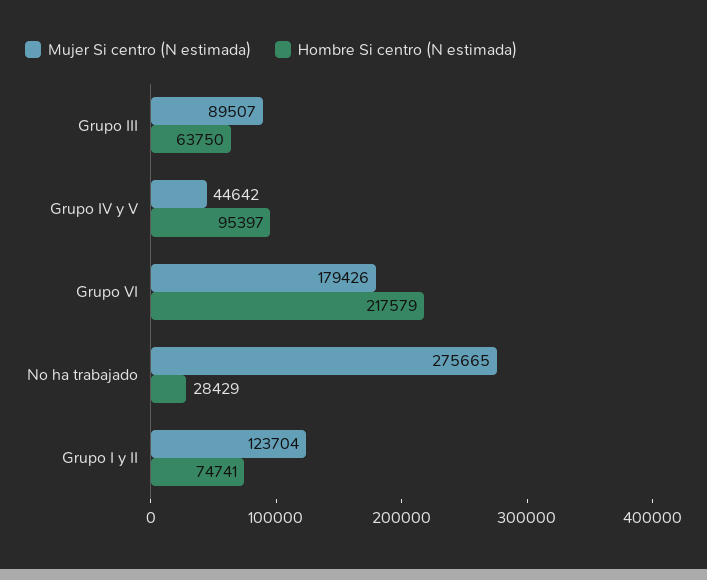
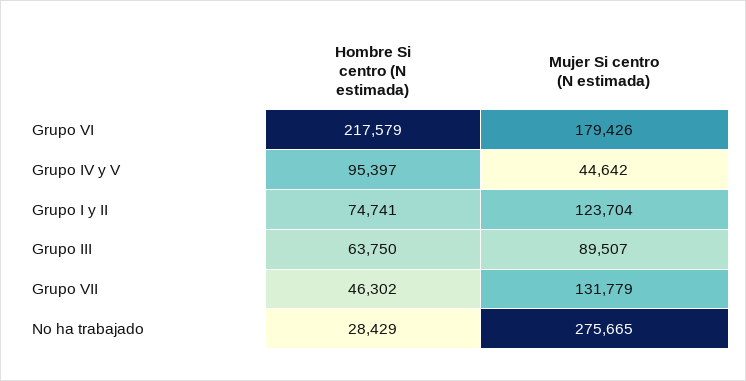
  {
    "Mujer Si centro (N estimada)": {
      "Grupo III": 89507,
      "Grupo IV y V": 44642,
      "Grupo VI": 179426,
      "No ha trabajado": 275665,
-     "Grupo I y II": 123704
+     "Grupo I y II": 123704,
+     "Grupo VII": 131779
    },
    "Hombre Si centro (N estimada)": {
      "Grupo III": 63750,
      "Grupo IV y V": 95397,
      "Grupo VI": 217579,
      "No ha trabajado": 28429,
-     "Grupo I y II": 74741
+     "Grupo I y II": 74741,
+     "Grupo VII": 46302
    }
  }

